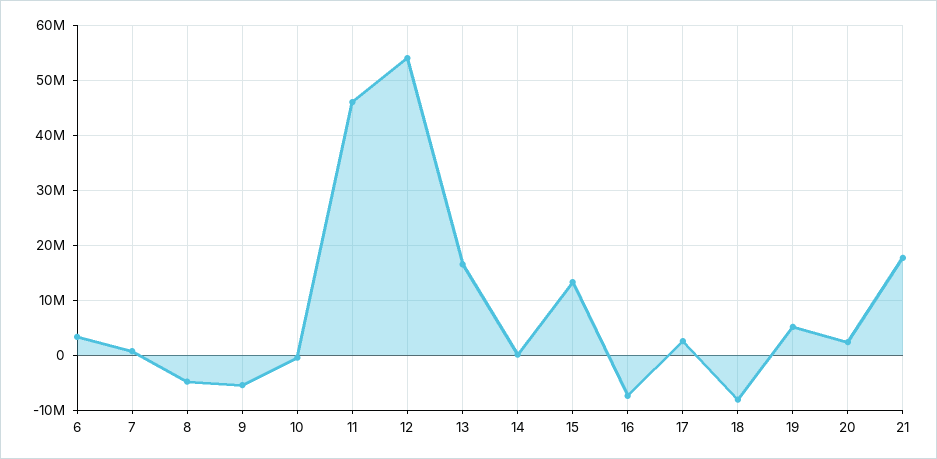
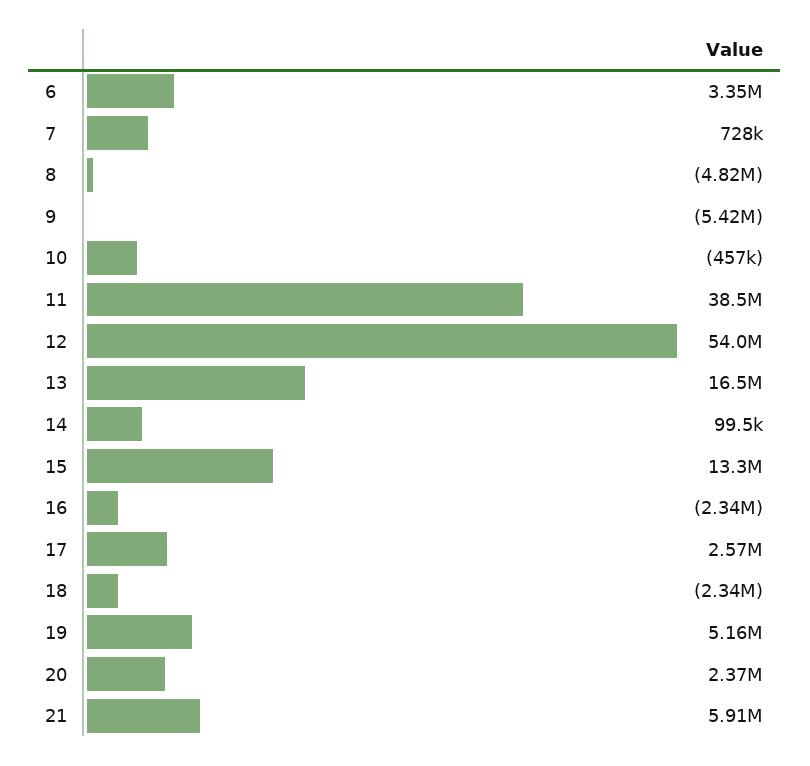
  {
    "6": 3350000,
    "7": 728000,
    "8": -4820000,
    "9": -5420000,
    "10": -457000,
-   "11": 46000000,
+   "11": 38500000,
    "12": 54000000,
    "13": 16500000,
    "14": 99500,
    "15": 13300000,
-   "16": -8000000,
+   "16": -2340000,
    "17": 2570000,
-   "18": -8000000,
+   "18": -2340000,
    "19": 5160000,
    "20": 2370000,
-   "21": 18000000
+   "21": 5910000
  }

